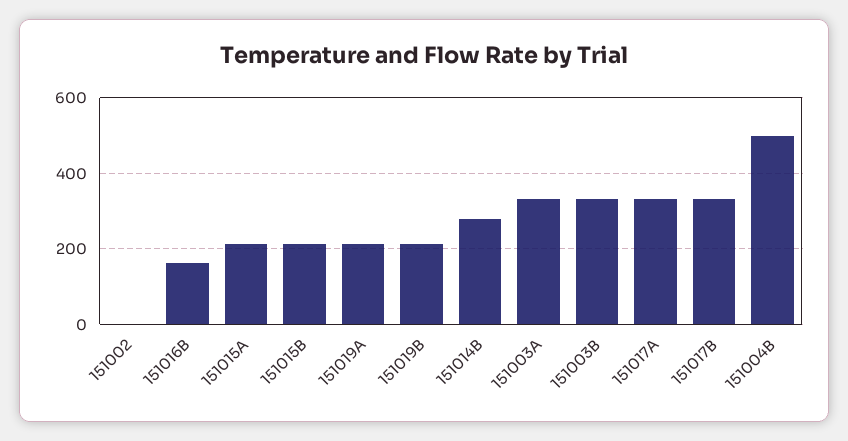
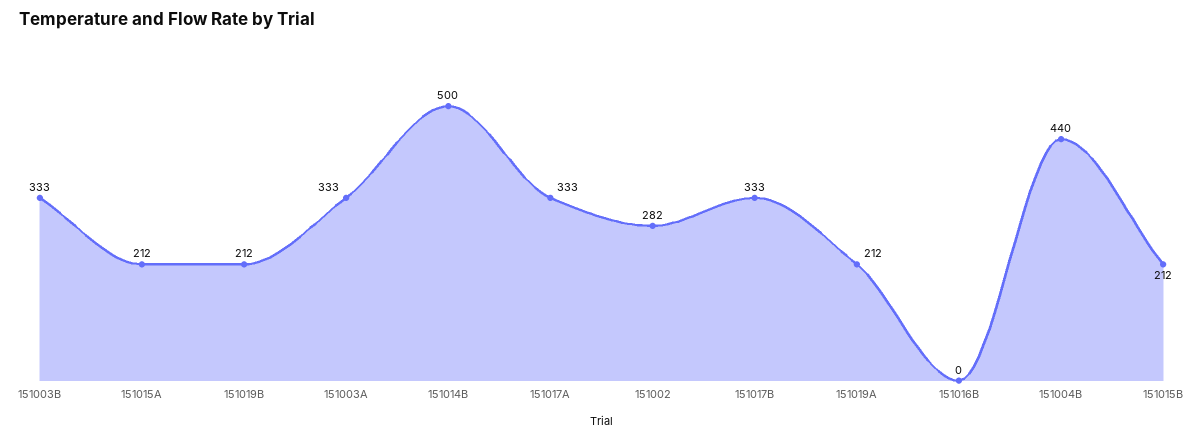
  {
-   "151002": 0,
+   "151002": 282,
-   "151016B": 160,
+   "151016B": 0,
    "151015A": 212,
    "151015B": 212,
    "151019A": 212,
    "151019B": 212,
-   "151014B": 280,
+   "151014B": 500,
    "151003A": 333,
    "151003B": 333,
    "151017A": 333,
    "151017B": 333,
-   "151004B": 500
+   "151004B": 440
  }

